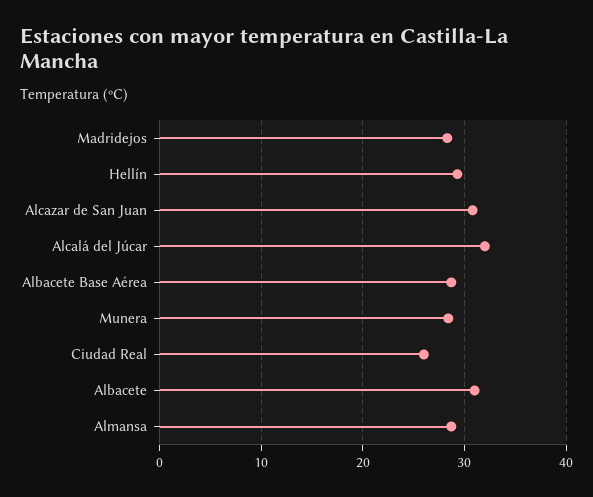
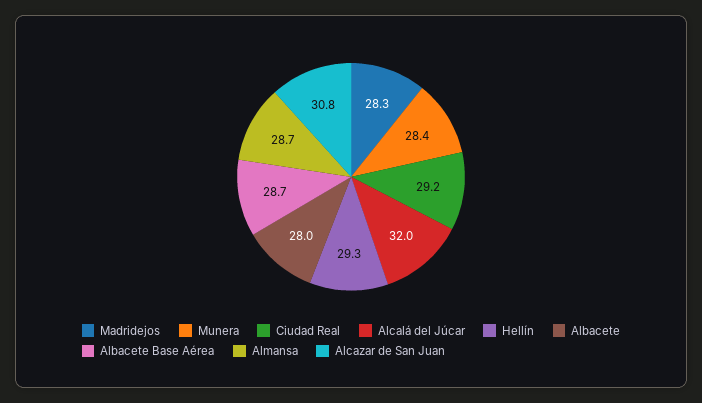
  {
    "Madridejos": 28.3,
    "Hellín": 29.3,
    "Alcazar de San Juan": 30.8,
    "Alcalá del Júcar": 32,
    "Albacete Base Aérea": 28.7,
    "Munera": 28.4,
-   "Ciudad Real": 26,
+   "Ciudad Real": 29.2,
-   "Albacete": 31,
+   "Albacete": 28,
    "Almansa": 28.7
  }

